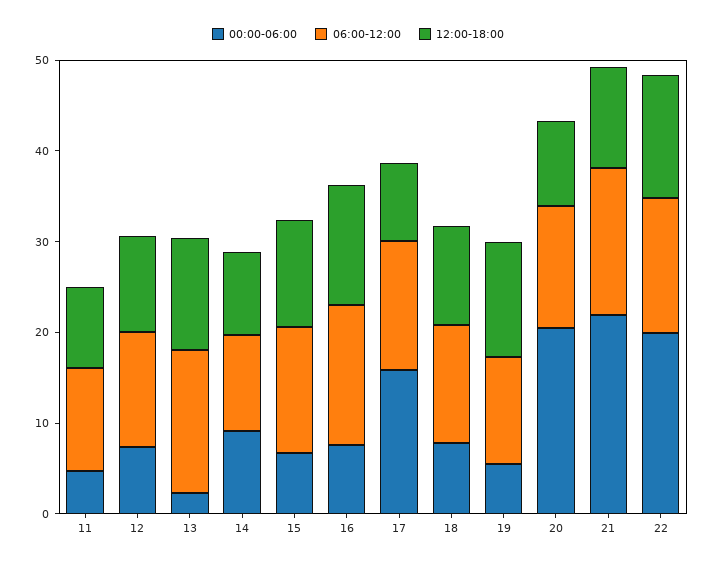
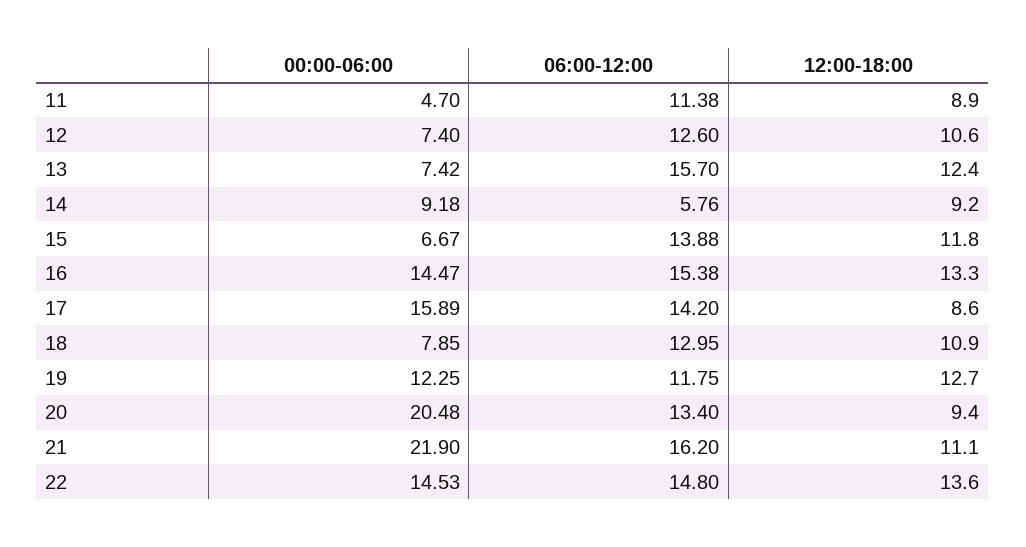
  {
    "00:00-06:00": {
      "11": 4.7,
      "12": 7.4,
-     "13": 2,
+     "13": 7.42,
      "14": 9.18,
      "15": 6.67,
-     "16": 8,
+     "16": 14.47,
      "17": 15.89,
      "18": 7.85,
-     "19": 6,
+     "19": 12.25,
      "20": 20.48,
      "21": 21.9,
-     "22": 20
+     "22": 14.53
    },
    "06:00-12:00": {
      "11": 11.38,
      "12": 12.6,
      "13": 15.7,
-     "14": 10,
+     "14": 5.76,
      "15": 13.88,
      "16": 15.38,
      "17": 14.2,
      "18": 12.95,
      "19": 11.75,
      "20": 13.4,
      "21": 16.2,
      "22": 14.8
    },
    "12:00-18:00": {
      "11": 8.9,
      "12": 10.6,
      "13": 12.4,
      "14": 9.2,
      "15": 11.8,
      "16": 13.3,
      "17": 8.6,
      "18": 10.9,
      "19": 12.7,
      "20": 9.4,
      "21": 11.1,
      "22": 13.6
    }
  }

